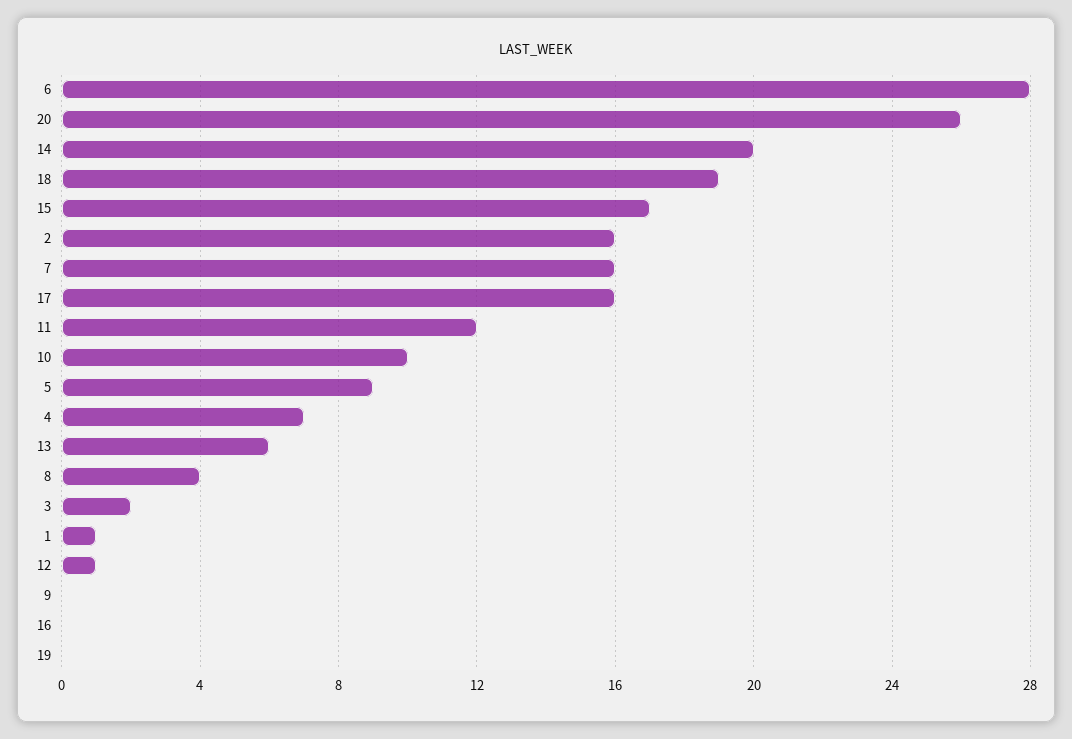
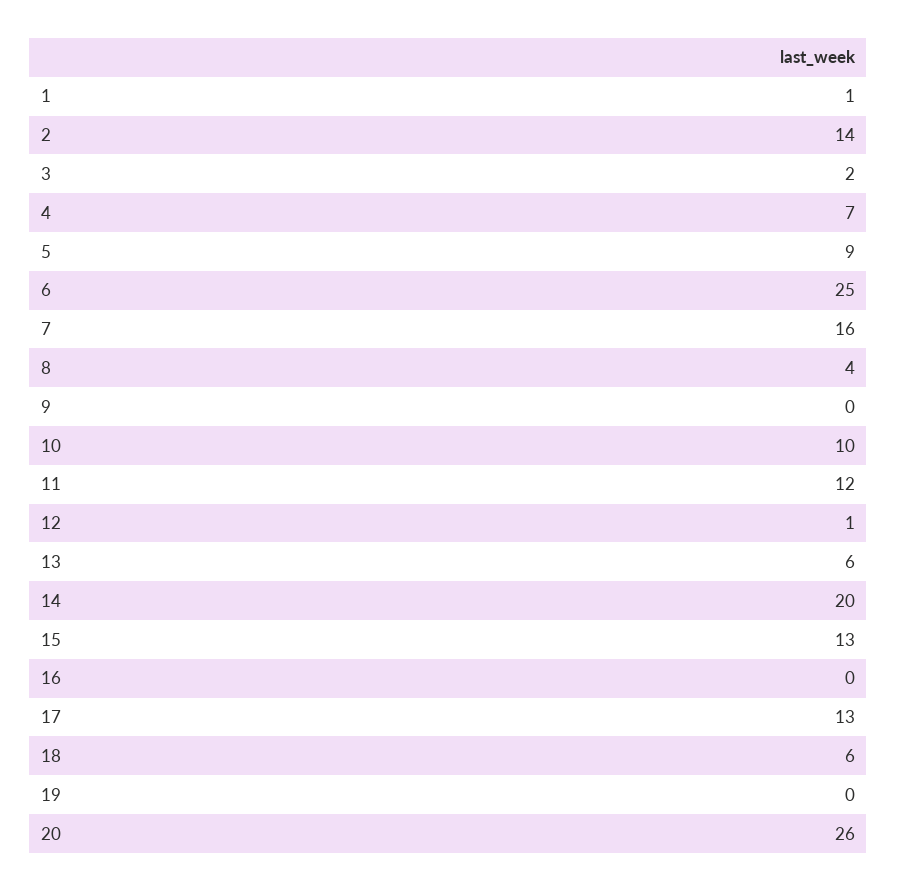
  {
-   "6": 28,
+   "6": 25,
    "20": 26,
    "14": 20,
-   "18": 19,
+   "18": 6,
-   "15": 17,
+   "15": 13,
-   "2": 16,
+   "2": 14,
    "7": 16,
-   "17": 16,
+   "17": 13,
    "11": 12,
    "10": 10,
    "5": 9,
    "4": 7,
    "13": 6,
    "8": 4,
    "3": 2,
    "1": 1,
    "12": 1,
    "9": 0,
    "16": 0,
    "19": 0
  }

